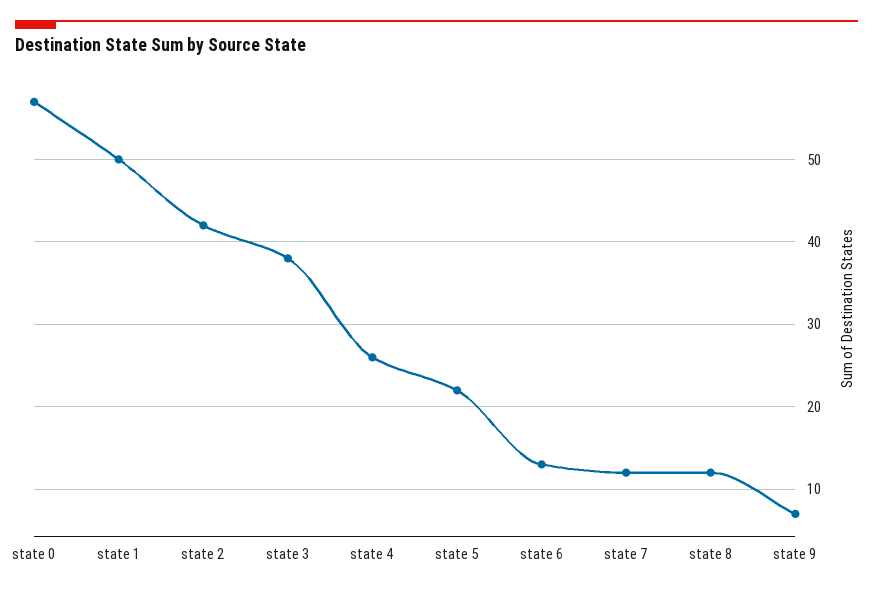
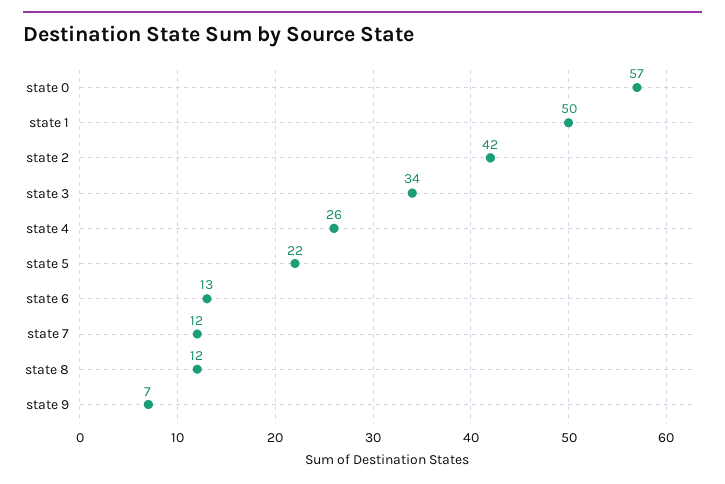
  {
    "state 0": 57,
    "state 1": 50,
    "state 2": 42,
-   "state 3": 38,
+   "state 3": 34,
    "state 4": 26,
    "state 5": 22,
    "state 6": 13,
    "state 7": 12,
    "state 8": 12,
    "state 9": 7
  }

